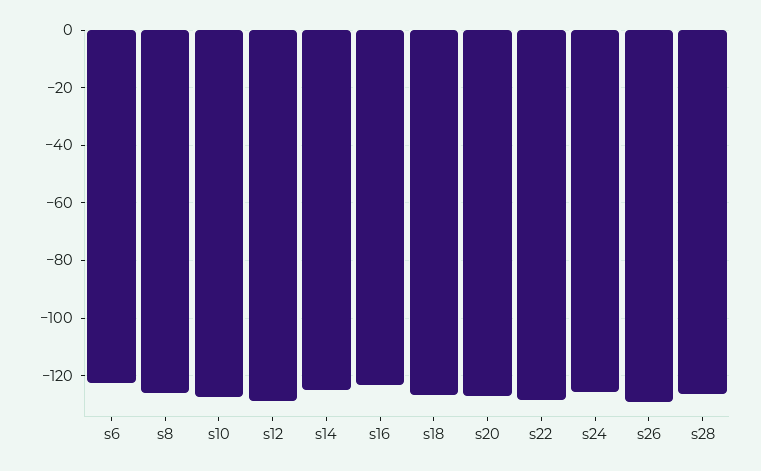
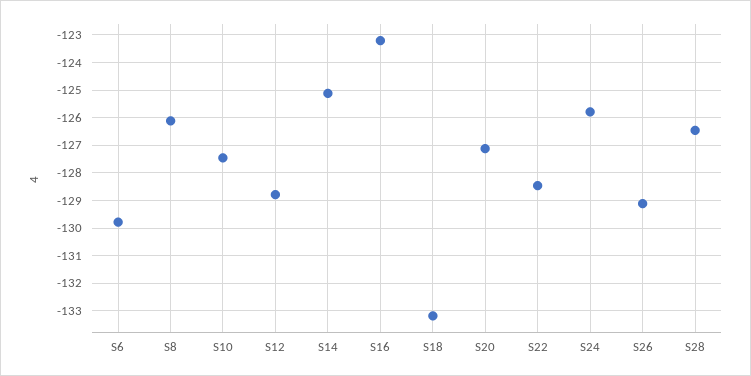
  {
-   "s6": -122.5,
+   "s6": -129.75,
    "s8": -126,
    "s10": -127.5,
    "s12": -128.75,
    "s14": -125,
    "s16": -123.25,
-   "s18": -127.5,
+   "s18": -133.25,
    "s20": -127,
    "s22": -128.5,
    "s24": -125.75,
    "s26": -129,
    "s28": -126.5
  }

